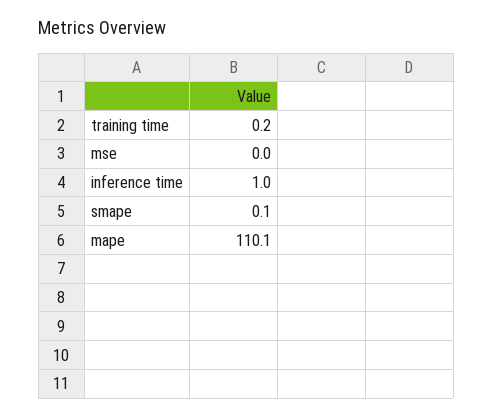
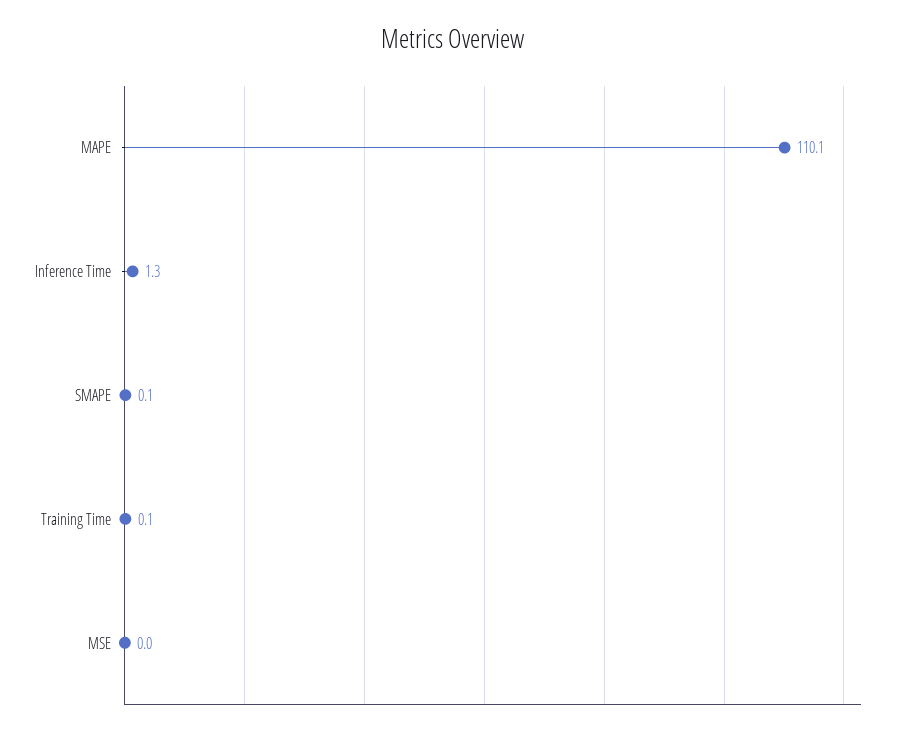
  {
-   "training time": 0.2,
+   "training time": 0.1,
    "mse": 0,
-   "inference time": 1,
+   "inference time": 1.3,
    "smape": 0.1,
    "mape": 110.1
  }

